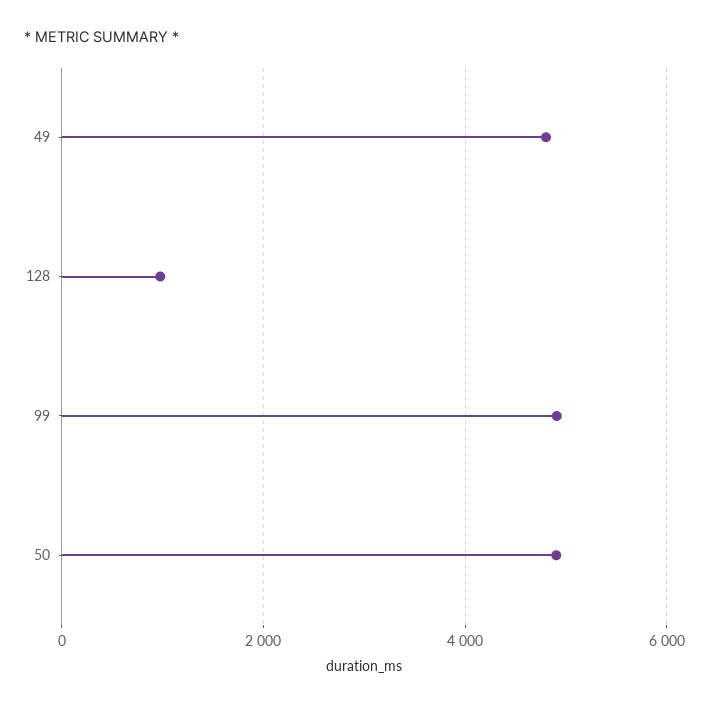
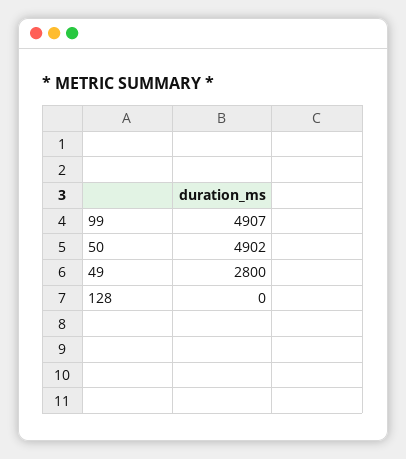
  {
-   "49": 4800,
+   "49": 2800,
-   "128": 1000,
+   "128": 0,
    "99": 4907,
    "50": 4902
  }

